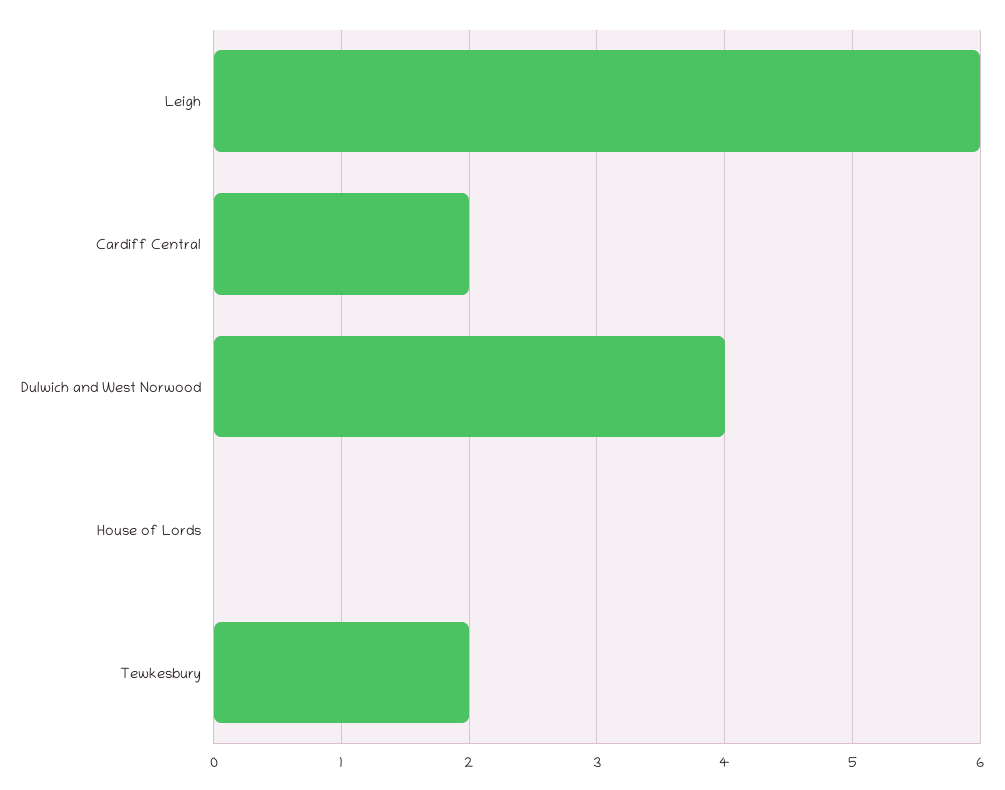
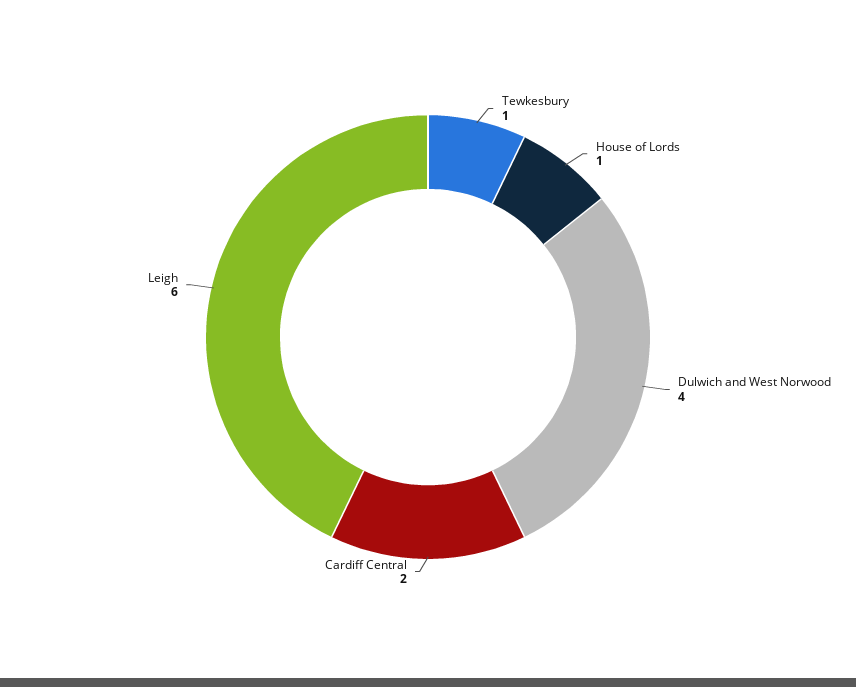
  {
    "Leigh": 6,
    "Cardiff Central": 2,
    "Dulwich and West Norwood": 4,
-   "House of Lords": 0,
+   "House of Lords": 1,
-   "Tewkesbury": 2
+   "Tewkesbury": 1
  }

